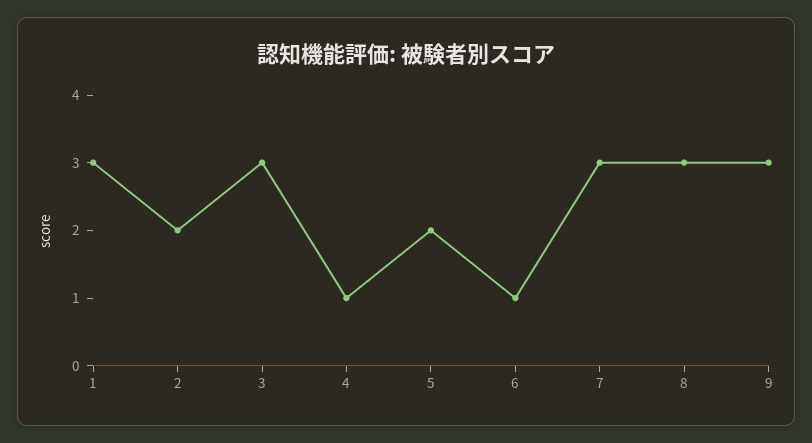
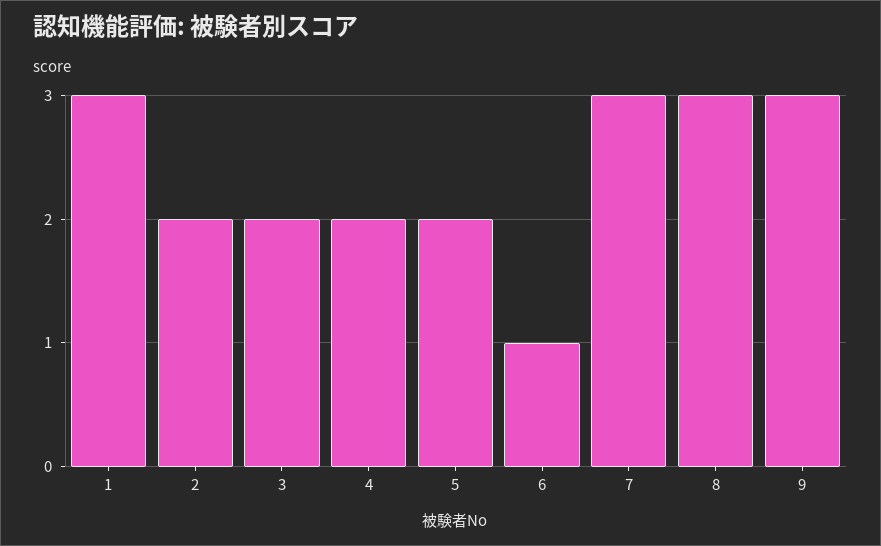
  {
    "1": 3,
    "2": 2,
-   "3": 3,
+   "3": 2,
-   "4": 1,
+   "4": 2,
    "5": 2,
    "6": 1,
    "7": 3,
    "8": 3,
    "9": 3
  }

